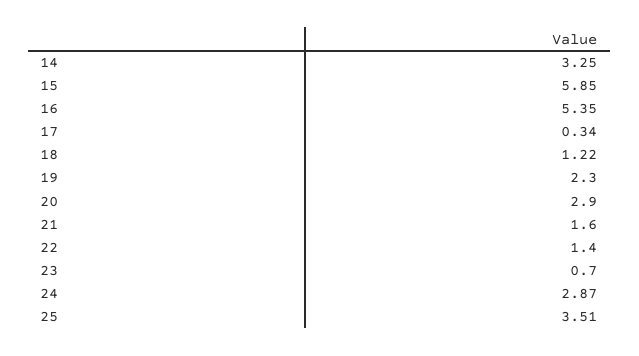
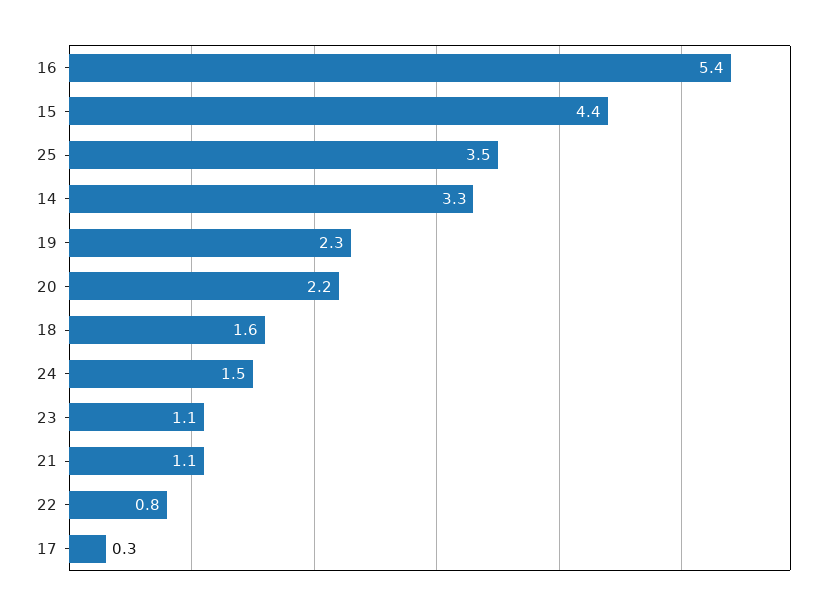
  {
    "14": 3.25,
-   "15": 5.85,
+   "15": 4.4,
    "16": 5.35,
    "17": 0.34,
-   "18": 1.22,
+   "18": 1.6,
    "19": 2.3,
-   "20": 2.9,
+   "20": 2.2,
-   "21": 1.6,
+   "21": 1.1,
-   "22": 1.4,
+   "22": 0.8,
-   "23": 0.7,
+   "23": 1.1,
-   "24": 2.87,
+   "24": 1.5,
    "25": 3.51
  }

